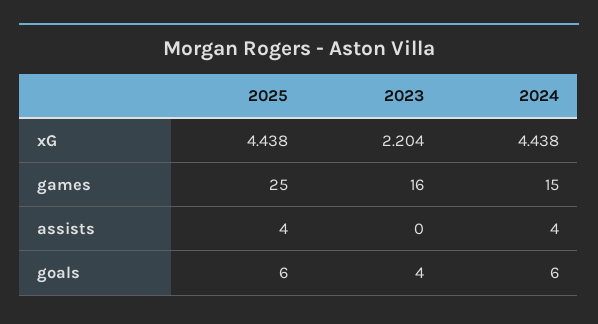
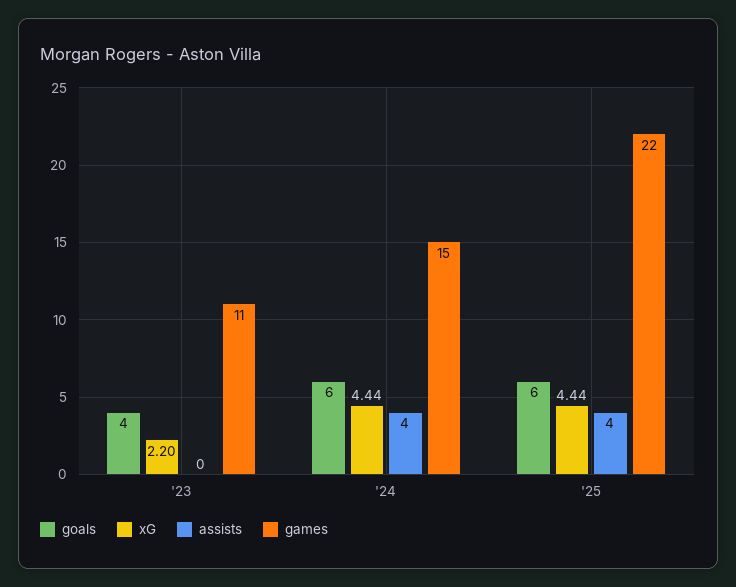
  {
    "xG": {
      "2025": 4.438,
      "2023": 2.204,
      "2024": 4.438
    },
    "games": {
-     "2025": 25,
+     "2025": 22,
-     "2023": 16,
+     "2023": 11,
      "2024": 15
    },
    "assists": {
      "2025": 4,
      "2023": 0,
      "2024": 4
    },
    "goals": {
      "2025": 6,
      "2023": 4,
      "2024": 6
    }
  }

